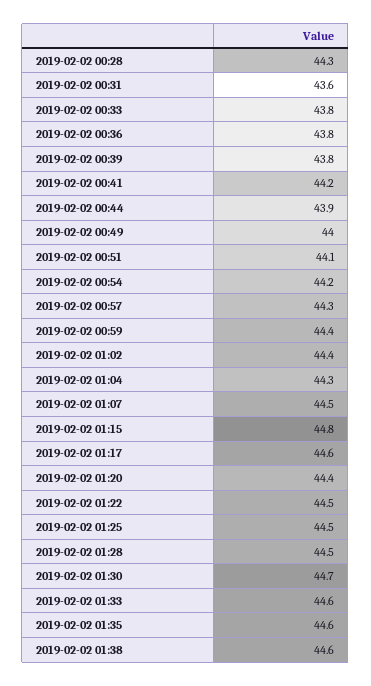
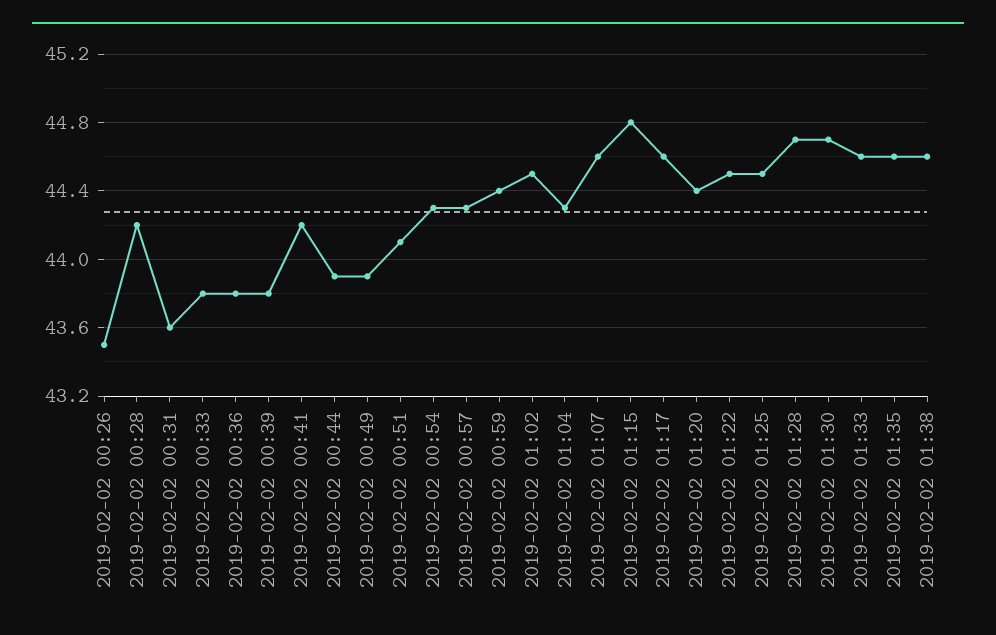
  {
-   "2019-02-02 00:28": 44.3,
+   "2019-02-02 00:28": 44.2,
    "2019-02-02 00:31": 43.6,
    "2019-02-02 00:33": 43.8,
    "2019-02-02 00:36": 43.8,
    "2019-02-02 00:39": 43.8,
    "2019-02-02 00:41": 44.2,
    "2019-02-02 00:44": 43.9,
-   "2019-02-02 00:49": 44,
+   "2019-02-02 00:49": 43.9,
    "2019-02-02 00:51": 44.1,
-   "2019-02-02 00:54": 44.2,
+   "2019-02-02 00:54": 44.3,
    "2019-02-02 00:57": 44.3,
    "2019-02-02 00:59": 44.4,
-   "2019-02-02 01:02": 44.4,
+   "2019-02-02 01:02": 44.5,
    "2019-02-02 01:04": 44.3,
-   "2019-02-02 01:07": 44.5,
+   "2019-02-02 01:07": 44.6,
    "2019-02-02 01:15": 44.8,
    "2019-02-02 01:17": 44.6,
    "2019-02-02 01:20": 44.4,
    "2019-02-02 01:22": 44.5,
    "2019-02-02 01:25": 44.5,
-   "2019-02-02 01:28": 44.5,
+   "2019-02-02 01:28": 44.7,
    "2019-02-02 01:30": 44.7,
    "2019-02-02 01:33": 44.6,
    "2019-02-02 01:35": 44.6,
-   "2019-02-02 01:38": 44.6
+   "2019-02-02 01:38": 44.6,
+   "2019-02-02 00:26": 43.5
  }

